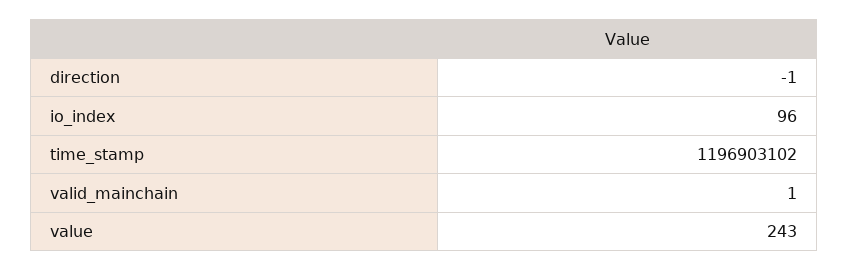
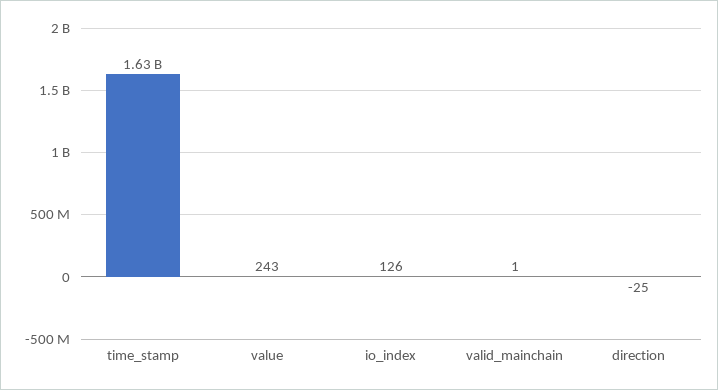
  {
-   "direction": -1,
+   "direction": -25,
-   "io_index": 96,
+   "io_index": 126,
-   "time_stamp": 1196903102,
+   "time_stamp": 1630000000,
    "valid_mainchain": 1,
    "value": 243
  }

